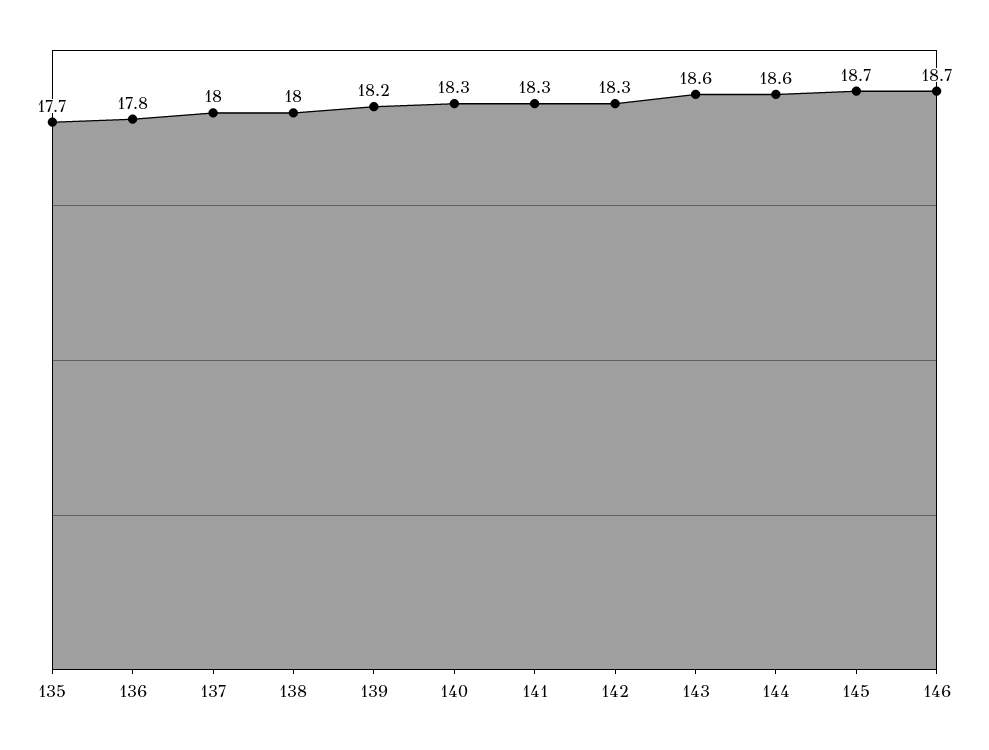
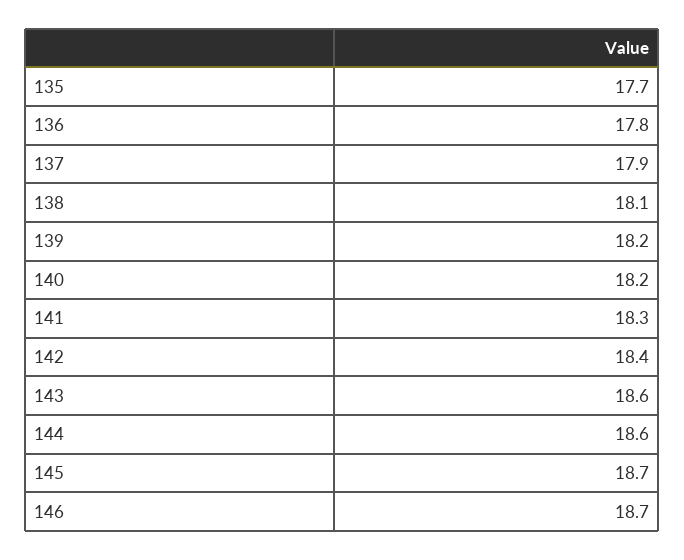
  {
    "135": 17.7,
    "136": 17.8,
-   "137": 18,
+   "137": 17.9,
-   "138": 18,
+   "138": 18.1,
    "139": 18.2,
-   "140": 18.3,
+   "140": 18.2,
    "141": 18.3,
-   "142": 18.3,
+   "142": 18.4,
    "143": 18.6,
    "144": 18.6,
    "145": 18.7,
    "146": 18.7
  }

